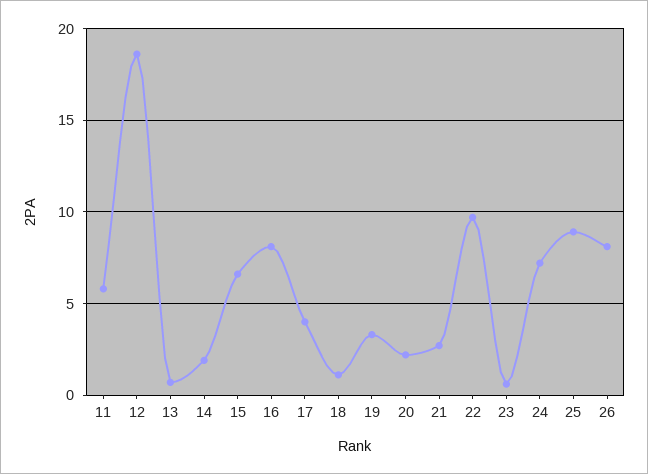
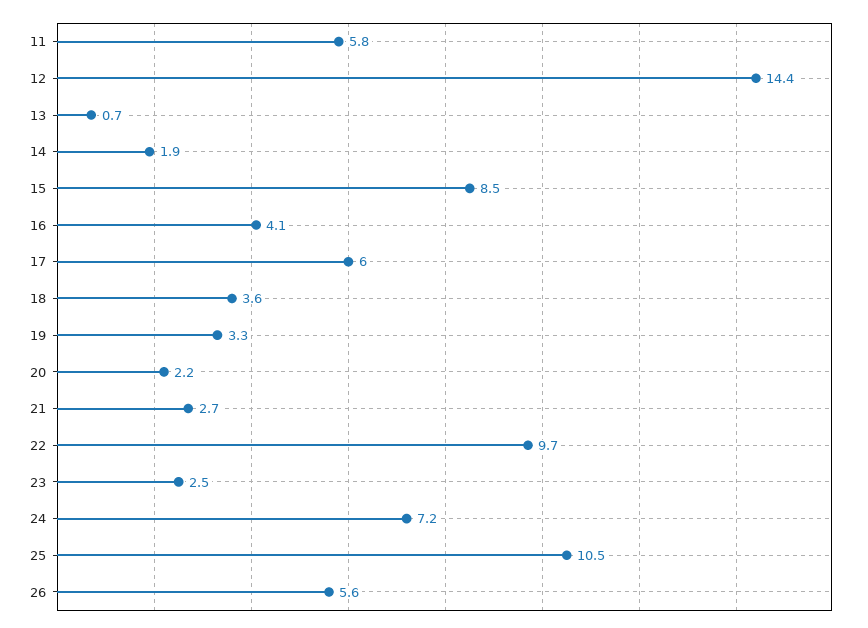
  {
    "11": 5.8,
-   "12": 18.5,
+   "12": 14.4,
    "13": 0.7,
    "14": 1.9,
-   "15": 6.5,
+   "15": 8.5,
-   "16": 8,
+   "16": 4.1,
-   "17": 4,
+   "17": 6,
-   "18": 1,
+   "18": 3.6,
    "19": 3.3,
    "20": 2.2,
    "21": 2.7,
    "22": 9.7,
-   "23": 0.5,
+   "23": 2.5,
    "24": 7.2,
-   "25": 9,
+   "25": 10.5,
-   "26": 8
+   "26": 5.6
  }

